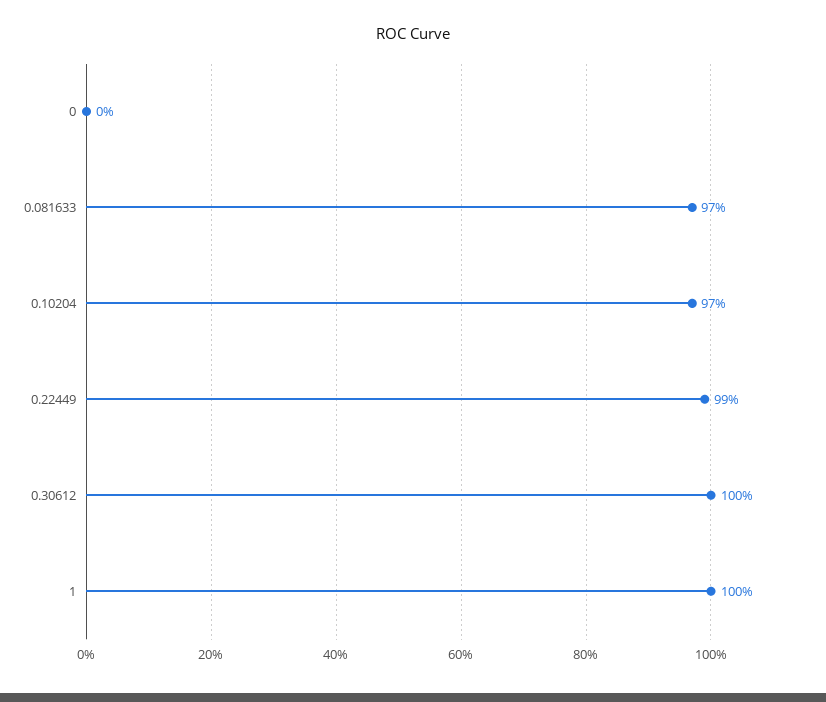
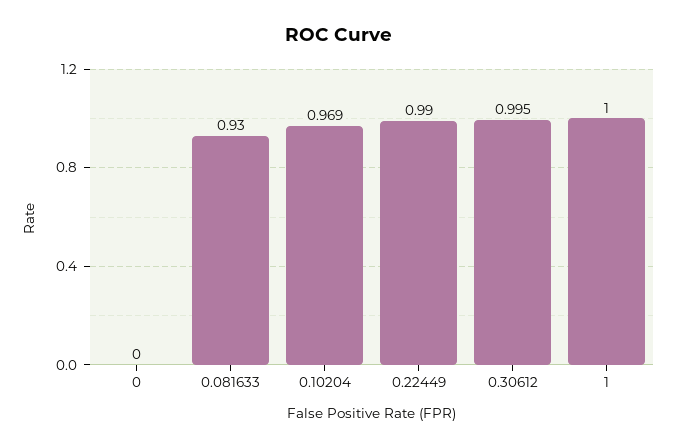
  {
    "0": 0,
-   "0.081633": 0.97,
+   "0.081633": 0.93,
    "0.10204": 0.969,
    "0.22449": 0.99,
    "0.30612": 0.995,
    "1": 1
  }

